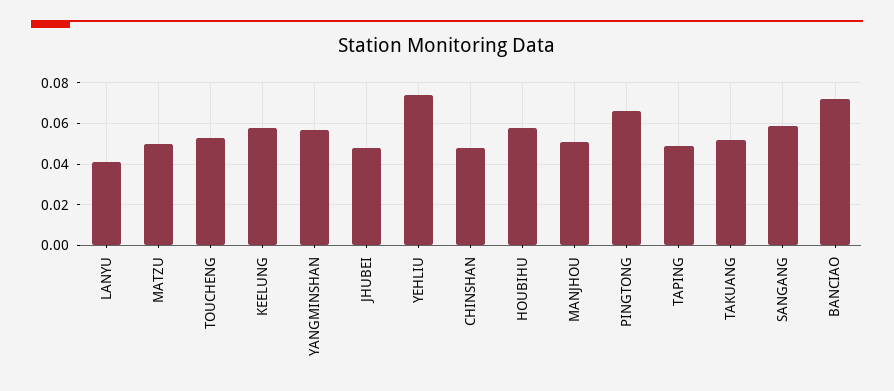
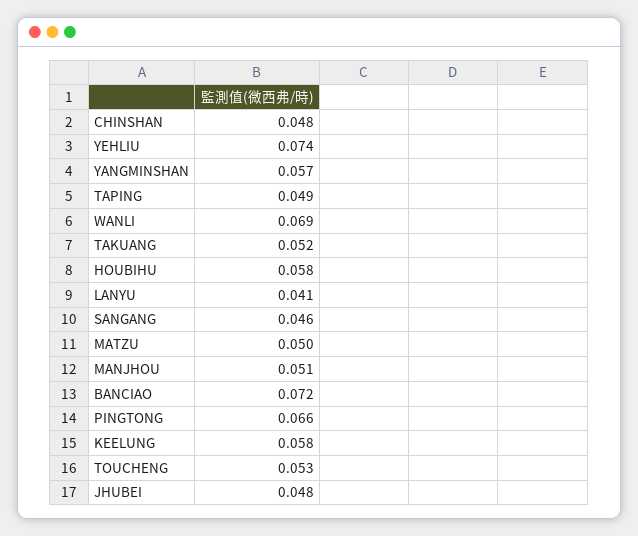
  {
    "LANYU": 0.041,
    "MATZU": 0.05,
    "TOUCHENG": 0.053,
    "KEELUNG": 0.058,
    "YANGMINSHAN": 0.057,
    "JHUBEI": 0.048,
    "YEHLIU": 0.074,
    "CHINSHAN": 0.048,
    "HOUBIHU": 0.058,
    "MANJHOU": 0.051,
    "PINGTONG": 0.066,
    "TAPING": 0.049,
    "TAKUANG": 0.052,
-   "SANGANG": 0.06,
+   "SANGANG": 0.046,
-   "BANCIAO": 0.072
+   "BANCIAO": 0.072,
+   "WANLI": 0.069
  }

